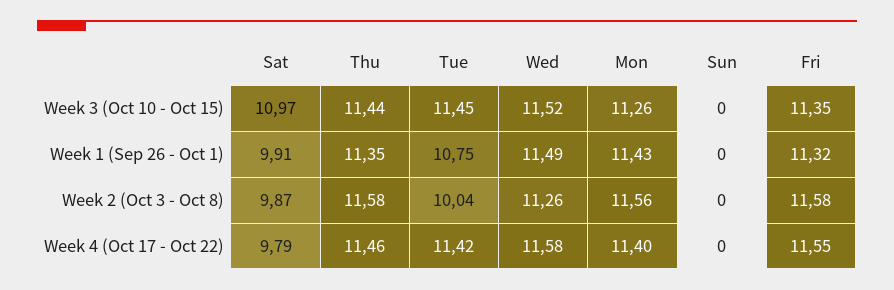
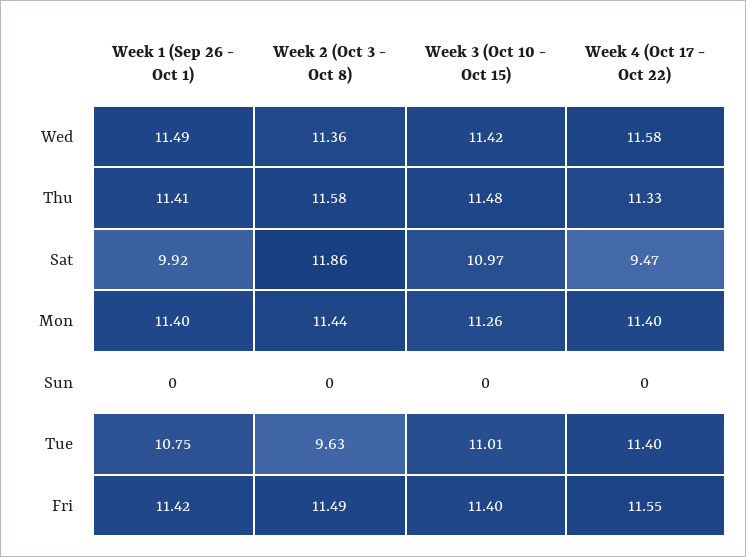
  {
    "Sat": {
      "Week 3 (Oct 10 - Oct 15)": 10.97,
-     "Week 1 (Sep 26 - Oct 1)": 9.91,
+     "Week 1 (Sep 26 - Oct 1)": 9.92,
-     "Week 2 (Oct 3 - Oct 8)": 9.87,
+     "Week 2 (Oct 3 - Oct 8)": 11.86,
-     "Week 4 (Oct 17 - Oct 22)": 9.79
+     "Week 4 (Oct 17 - Oct 22)": 9.47
    },
    "Thu": {
-     "Week 3 (Oct 10 - Oct 15)": 11.44,
+     "Week 3 (Oct 10 - Oct 15)": 11.48,
-     "Week 1 (Sep 26 - Oct 1)": 11.35,
+     "Week 1 (Sep 26 - Oct 1)": 11.41,
      "Week 2 (Oct 3 - Oct 8)": 11.58,
-     "Week 4 (Oct 17 - Oct 22)": 11.46
+     "Week 4 (Oct 17 - Oct 22)": 11.33
    },
    "Tue": {
-     "Week 3 (Oct 10 - Oct 15)": 11.45,
+     "Week 3 (Oct 10 - Oct 15)": 11.01,
      "Week 1 (Sep 26 - Oct 1)": 10.75,
-     "Week 2 (Oct 3 - Oct 8)": 10.04,
+     "Week 2 (Oct 3 - Oct 8)": 9.63,
-     "Week 4 (Oct 17 - Oct 22)": 11.42
+     "Week 4 (Oct 17 - Oct 22)": 11.4
    },
    "Wed": {
-     "Week 3 (Oct 10 - Oct 15)": 11.52,
+     "Week 3 (Oct 10 - Oct 15)": 11.42,
      "Week 1 (Sep 26 - Oct 1)": 11.49,
-     "Week 2 (Oct 3 - Oct 8)": 11.26,
+     "Week 2 (Oct 3 - Oct 8)": 11.36,
      "Week 4 (Oct 17 - Oct 22)": 11.58
    },
    "Mon": {
      "Week 3 (Oct 10 - Oct 15)": 11.26,
-     "Week 1 (Sep 26 - Oct 1)": 11.43,
+     "Week 1 (Sep 26 - Oct 1)": 11.4,
-     "Week 2 (Oct 3 - Oct 8)": 11.56,
+     "Week 2 (Oct 3 - Oct 8)": 11.44,
      "Week 4 (Oct 17 - Oct 22)": 11.4
    },
    "Sun": {
      "Week 3 (Oct 10 - Oct 15)": 0,
      "Week 1 (Sep 26 - Oct 1)": 0,
      "Week 2 (Oct 3 - Oct 8)": 0,
      "Week 4 (Oct 17 - Oct 22)": 0
    },
    "Fri": {
-     "Week 3 (Oct 10 - Oct 15)": 11.35,
+     "Week 3 (Oct 10 - Oct 15)": 11.4,
-     "Week 1 (Sep 26 - Oct 1)": 11.32,
+     "Week 1 (Sep 26 - Oct 1)": 11.42,
-     "Week 2 (Oct 3 - Oct 8)": 11.58,
+     "Week 2 (Oct 3 - Oct 8)": 11.49,
      "Week 4 (Oct 17 - Oct 22)": 11.55
    }
  }

